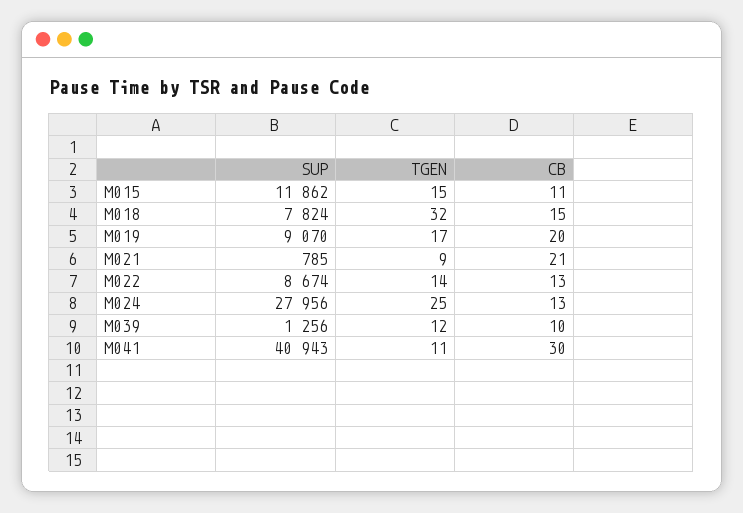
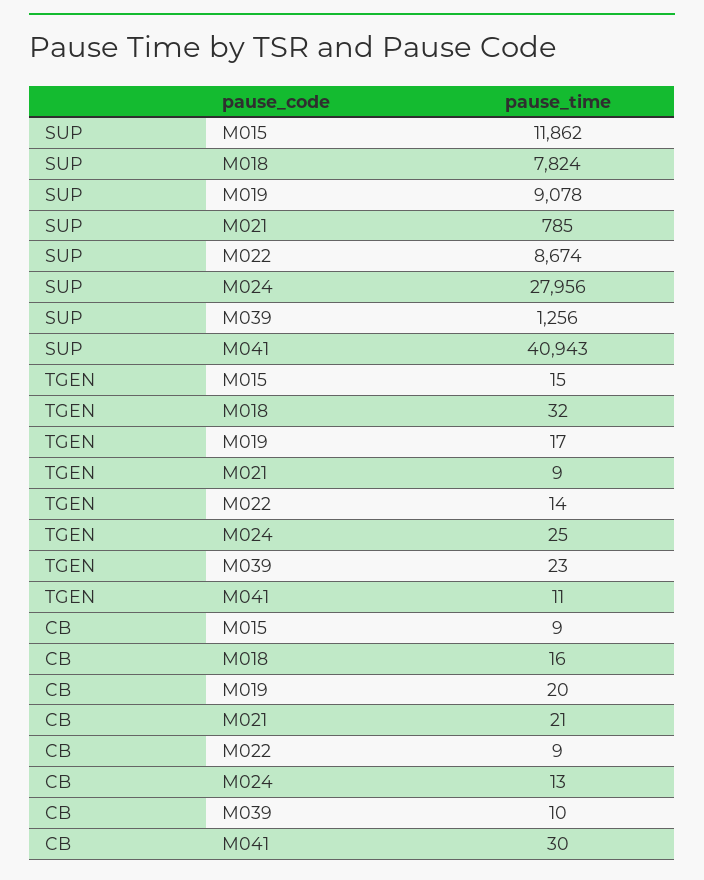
  {
    "SUP": {
      "M015": 11862,
      "M018": 7824,
-     "M019": 9070,
+     "M019": 9078,
      "M021": 785,
      "M022": 8674,
      "M024": 27956,
      "M039": 1256,
      "M041": 40943
    },
    "TGEN": {
      "M015": 15,
      "M018": 32,
      "M019": 17,
      "M021": 9,
      "M022": 14,
      "M024": 25,
-     "M039": 12,
+     "M039": 23,
      "M041": 11
    },
    "CB": {
-     "M015": 11,
+     "M015": 9,
-     "M018": 15,
+     "M018": 16,
      "M019": 20,
      "M021": 21,
-     "M022": 13,
+     "M022": 9,
      "M024": 13,
      "M039": 10,
      "M041": 30
    }
  }

